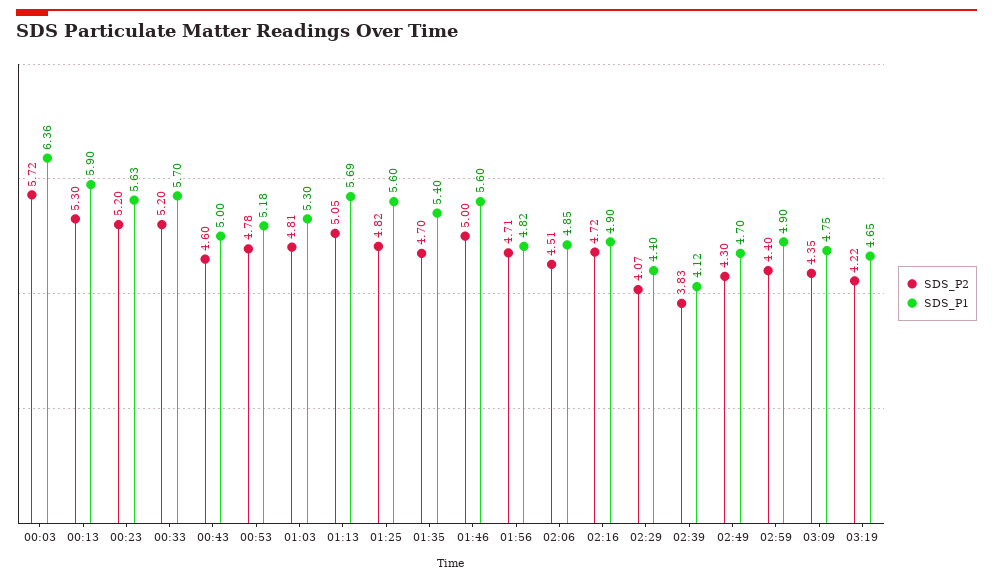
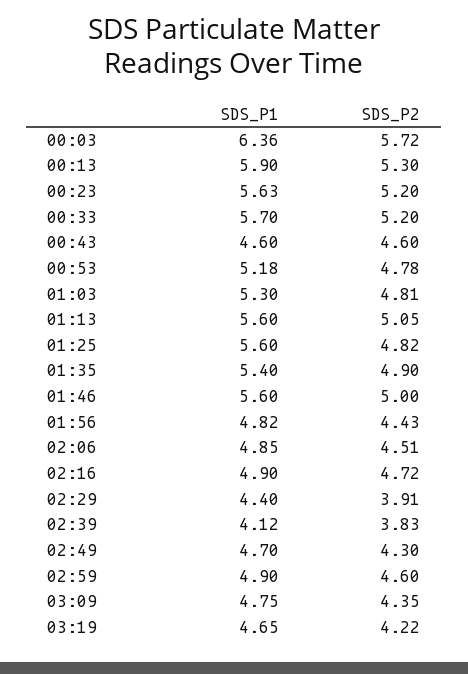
  {
    "SDS_P2": {
      "00:03": 5.72,
      "00:13": 5.3,
      "00:23": 5.2,
      "00:33": 5.2,
      "00:43": 4.6,
      "00:53": 4.78,
      "01:03": 4.81,
      "01:13": 5.05,
      "01:25": 4.82,
-     "01:35": 4.7,
+     "01:35": 4.9,
      "01:46": 5,
-     "01:56": 4.71,
+     "01:56": 4.43,
      "02:06": 4.51,
      "02:16": 4.72,
-     "02:29": 4.07,
+     "02:29": 3.91,
      "02:39": 3.83,
      "02:49": 4.3,
-     "02:59": 4.4,
+     "02:59": 4.6,
      "03:09": 4.35,
      "03:19": 4.22
    },
    "SDS_P1": {
      "00:03": 6.36,
      "00:13": 5.9,
      "00:23": 5.63,
      "00:33": 5.7,
-     "00:43": 5,
+     "00:43": 4.6,
      "00:53": 5.18,
      "01:03": 5.3,
-     "01:13": 5.69,
+     "01:13": 5.6,
      "01:25": 5.6,
      "01:35": 5.4,
      "01:46": 5.6,
      "01:56": 4.82,
      "02:06": 4.85,
      "02:16": 4.9,
      "02:29": 4.4,
      "02:39": 4.12,
      "02:49": 4.7,
      "02:59": 4.9,
      "03:09": 4.75,
      "03:19": 4.65
    }
  }

